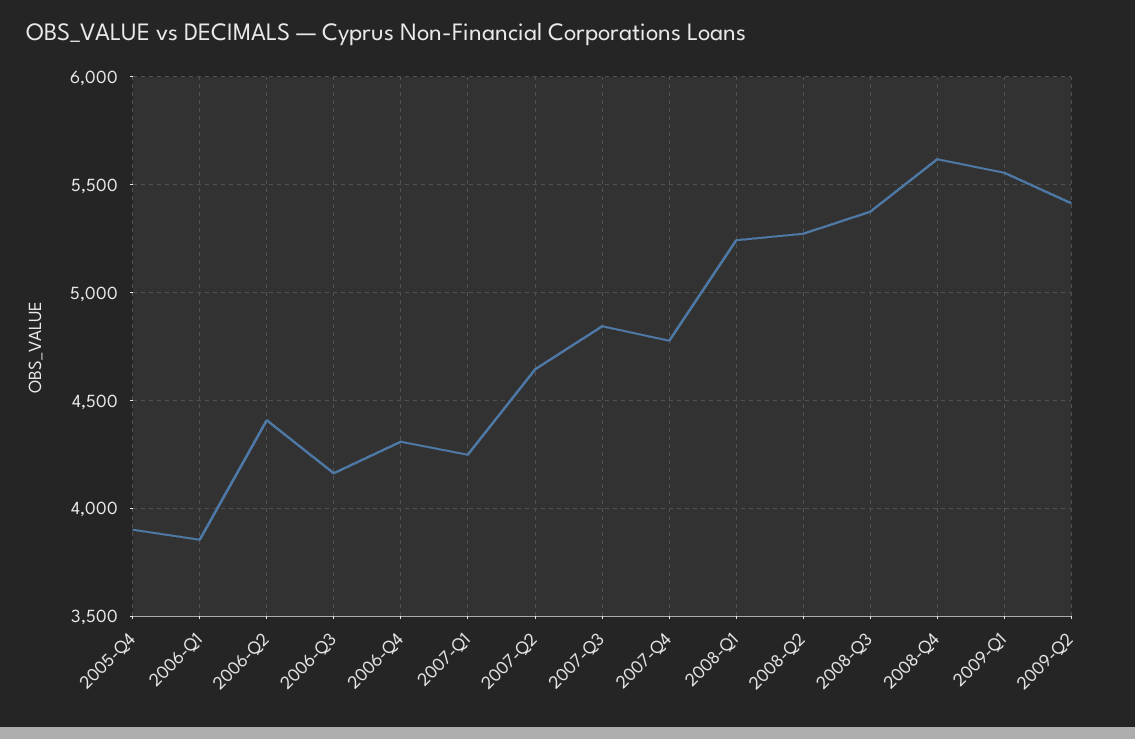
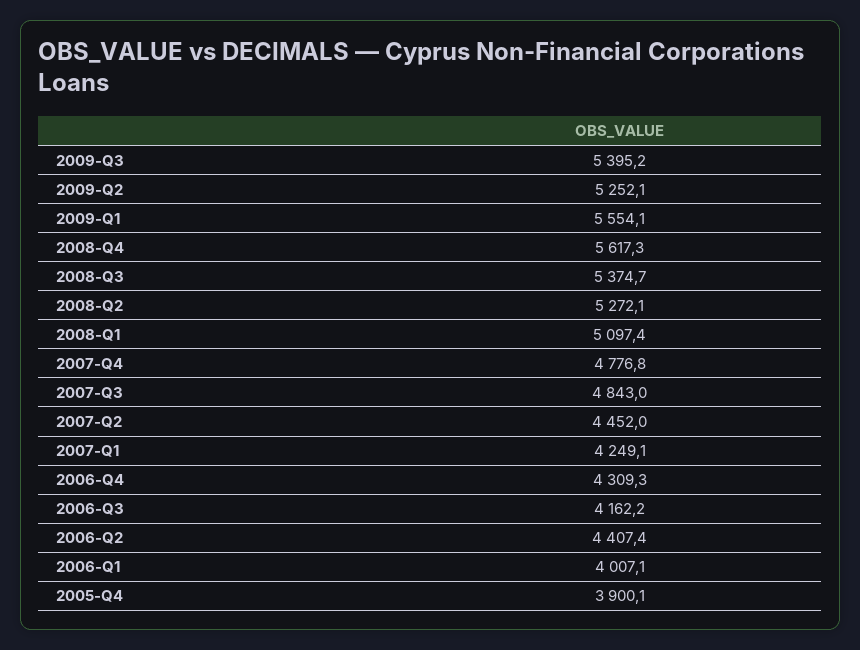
  {
    "2005-Q4": 3900.1,
-   "2006-Q1": 3850,
+   "2006-Q1": 4007.1,
    "2006-Q2": 4407.4,
    "2006-Q3": 4162.2,
    "2006-Q4": 4309.3,
    "2007-Q1": 4249.1,
-   "2007-Q2": 4650,
+   "2007-Q2": 4452,
    "2007-Q3": 4843,
    "2007-Q4": 4776.8,
-   "2008-Q1": 5250,
+   "2008-Q1": 5097.4,
    "2008-Q2": 5272.1,
    "2008-Q3": 5374.7,
    "2008-Q4": 5617.3,
    "2009-Q1": 5554.1,
-   "2009-Q2": 5400
+   "2009-Q2": 5252.1,
+   "2009-Q3": 5395.2
  }

